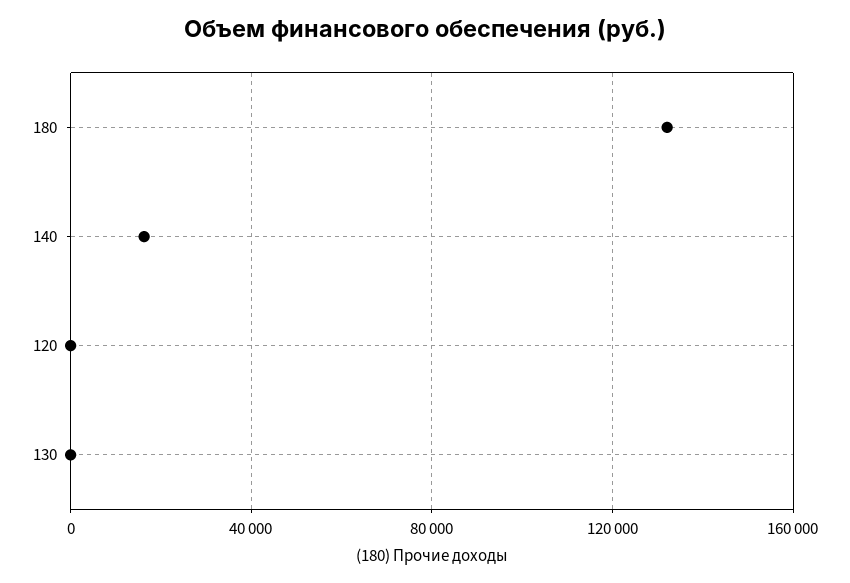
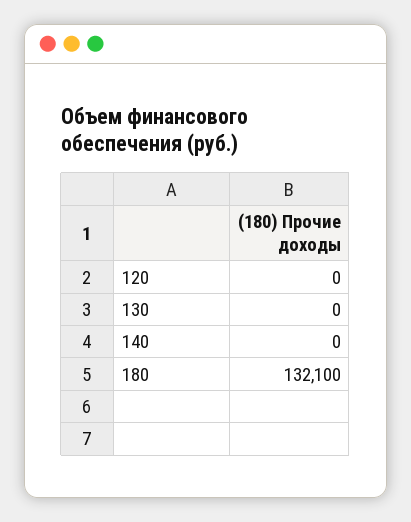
  {
    "180": 132100,
-   "140": 15000,
+   "140": 0,
    "120": 0,
    "130": 0
  }

